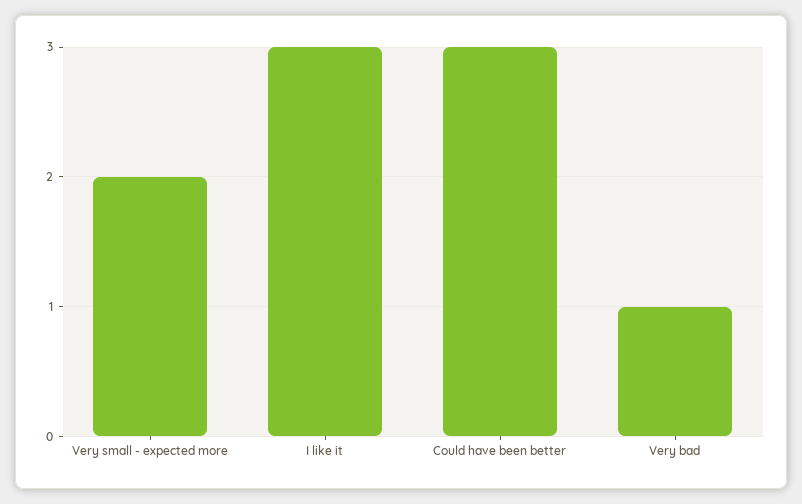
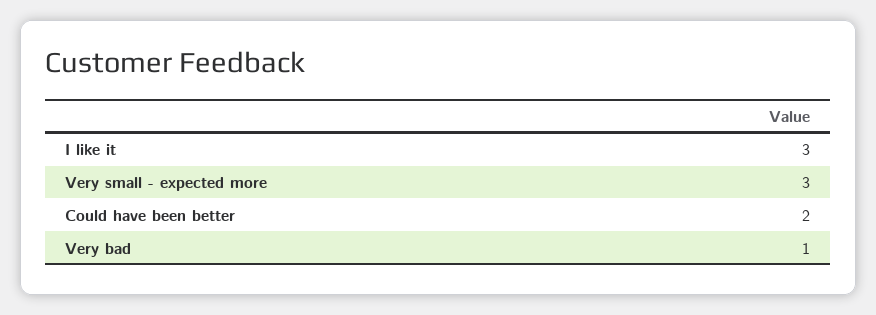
  {
-   "Very small - expected more": 2,
+   "Very small - expected more": 3,
    "I like it": 3,
-   "Could have been better": 3,
+   "Could have been better": 2,
    "Very bad": 1
  }

